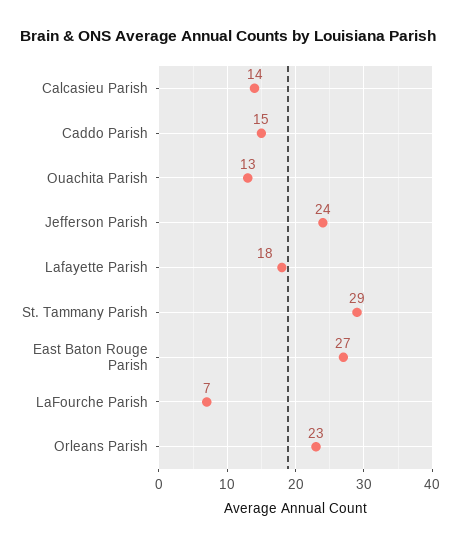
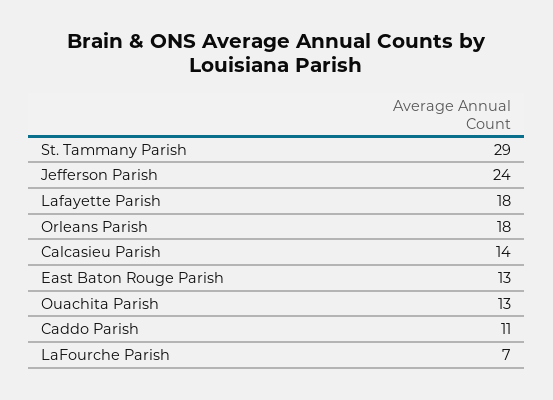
  {
    "Calcasieu Parish": 14,
-   "Caddo Parish": 15,
+   "Caddo Parish": 11,
    "Ouachita Parish": 13,
    "Jefferson Parish": 24,
    "Lafayette Parish": 18,
    "St. Tammany Parish": 29,
-   "East Baton Rouge Parish": 27,
+   "East Baton Rouge Parish": 13,
    "LaFourche Parish": 7,
-   "Orleans Parish": 23
+   "Orleans Parish": 18
  }

